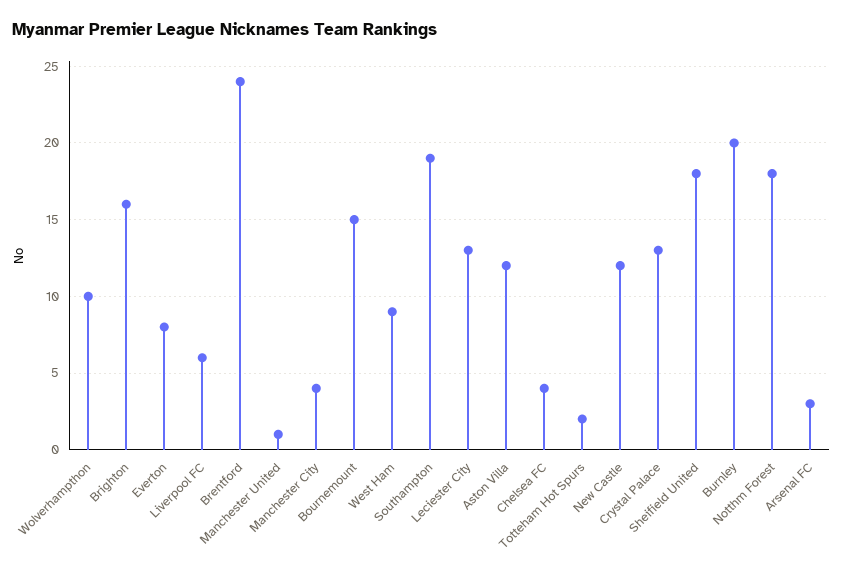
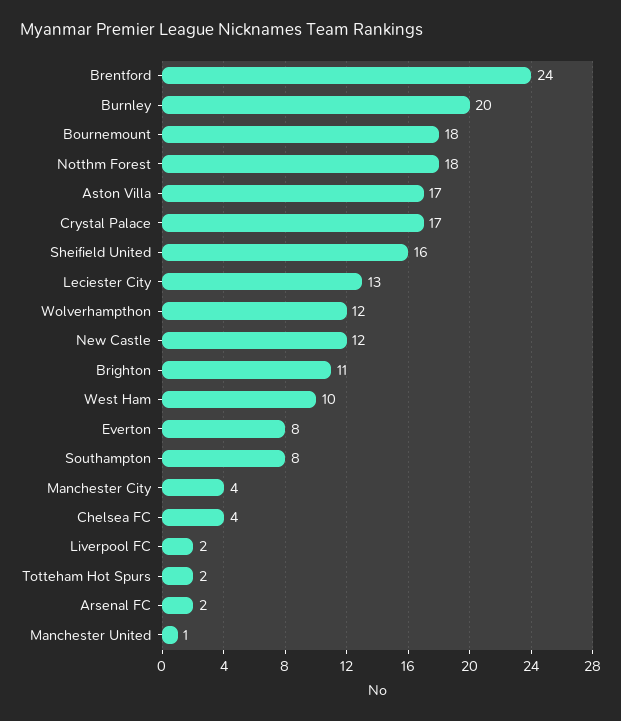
  {
-   "Wolverhampthon": 10,
+   "Wolverhampthon": 12,
-   "Brighton": 16,
+   "Brighton": 11,
    "Everton": 8,
-   "Liverpool FC": 6,
+   "Liverpool FC": 2,
    "Brentford": 24,
    "Manchester United": 1,
    "Manchester City": 4,
-   "Bournemount": 15,
+   "Bournemount": 18,
-   "West Ham": 9,
+   "West Ham": 10,
-   "Southampton": 19,
+   "Southampton": 8,
    "Leciester City": 13,
-   "Aston Villa": 12,
+   "Aston Villa": 17,
    "Chelsea FC": 4,
    "Totteham Hot Spurs": 2,
    "New Castle": 12,
-   "Crystal Palace": 13,
+   "Crystal Palace": 17,
-   "Sheifield United": 18,
+   "Sheifield United": 16,
    "Burnley": 20,
    "Notthm Forest": 18,
-   "Arsenal FC": 3
+   "Arsenal FC": 2
  }

